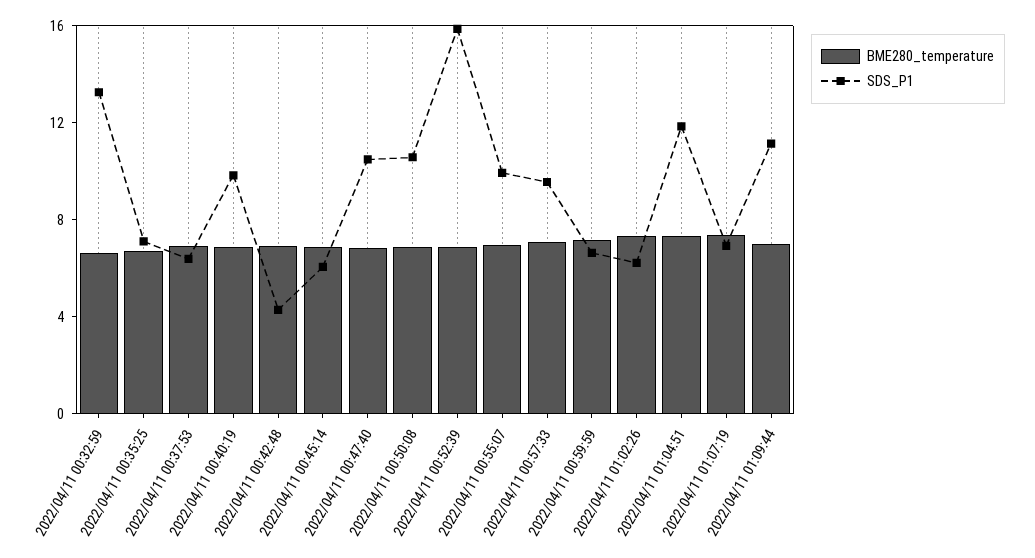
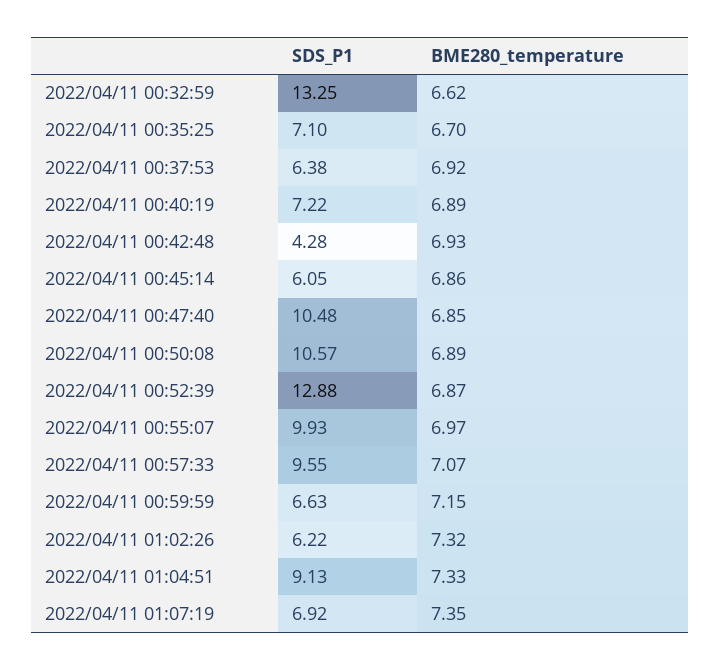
  {
    "BME280_temperature": {
      "2022/04/11 00:32:59": 6.62,
      "2022/04/11 00:35:25": 6.7,
      "2022/04/11 00:37:53": 6.92,
      "2022/04/11 00:40:19": 6.89,
      "2022/04/11 00:42:48": 6.93,
      "2022/04/11 00:45:14": 6.86,
      "2022/04/11 00:47:40": 6.85,
      "2022/04/11 00:50:08": 6.89,
      "2022/04/11 00:52:39": 6.87,
      "2022/04/11 00:55:07": 6.97,
      "2022/04/11 00:57:33": 7.07,
      "2022/04/11 00:59:59": 7.15,
      "2022/04/11 01:02:26": 7.32,
      "2022/04/11 01:04:51": 7.33,
-     "2022/04/11 01:07:19": 7.35,
+     "2022/04/11 01:07:19": 7.35
-     "2022/04/11 01:09:44": 7
    },
    "SDS_P1": {
      "2022/04/11 00:32:59": 13.25,
      "2022/04/11 00:35:25": 7.1,
      "2022/04/11 00:37:53": 6.38,
-     "2022/04/11 00:40:19": 10,
+     "2022/04/11 00:40:19": 7.22,
      "2022/04/11 00:42:48": 4.28,
      "2022/04/11 00:45:14": 6.05,
      "2022/04/11 00:47:40": 10.48,
      "2022/04/11 00:50:08": 10.57,
-     "2022/04/11 00:52:39": 16,
+     "2022/04/11 00:52:39": 12.88,
      "2022/04/11 00:55:07": 9.93,
      "2022/04/11 00:57:33": 9.55,
      "2022/04/11 00:59:59": 6.63,
      "2022/04/11 01:02:26": 6.22,
-     "2022/04/11 01:04:51": 12,
+     "2022/04/11 01:04:51": 9.13,
-     "2022/04/11 01:07:19": 6.92,
+     "2022/04/11 01:07:19": 6.92
-     "2022/04/11 01:09:44": 11
    }
  }

